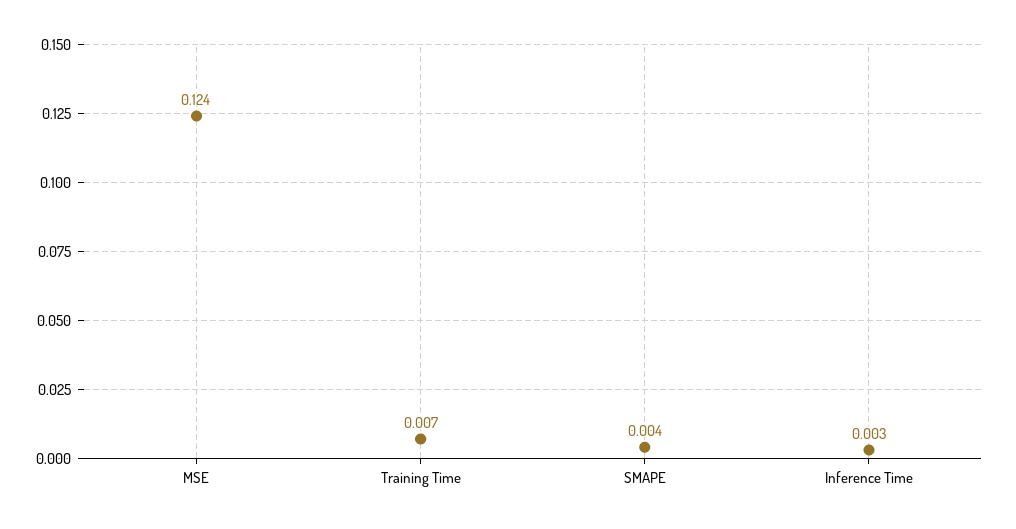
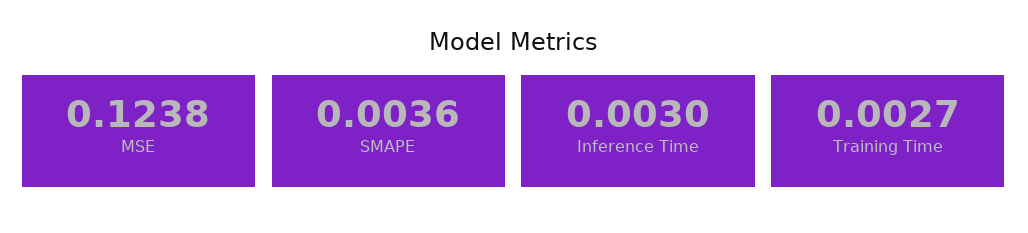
  {
    "MSE": 0.1238,
-   "Training Time": 0.007,
+   "Training Time": 0.0027,
    "SMAPE": 0.0036,
    "Inference Time": 0.003
  }

